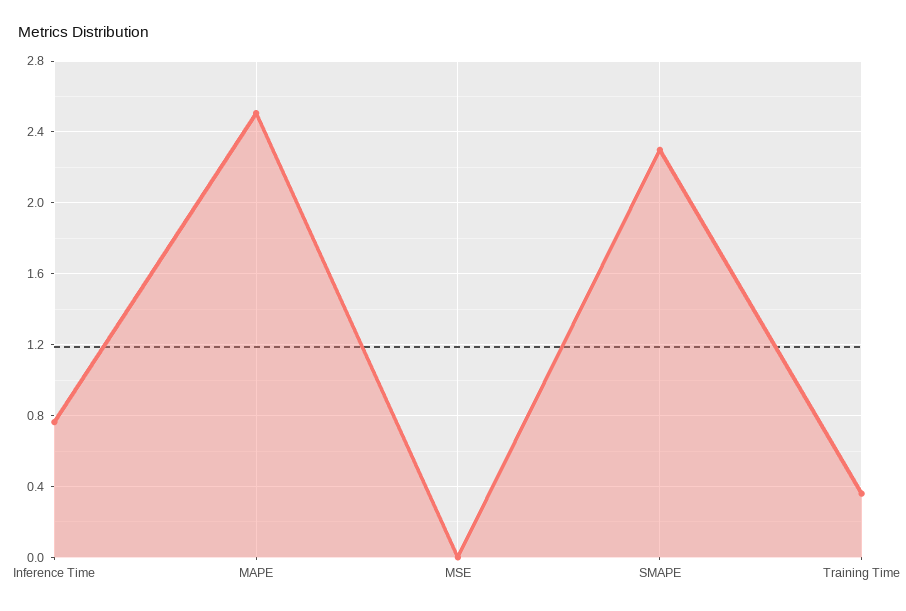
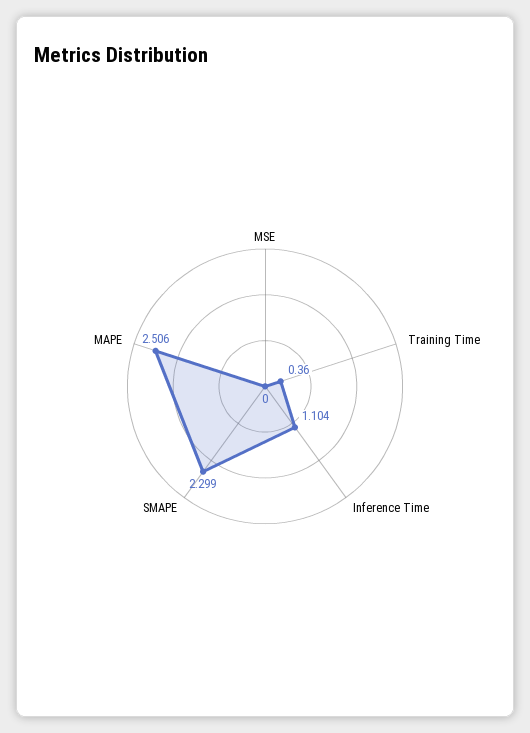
  {
-   "Inference Time": 0.75,
+   "Inference Time": 1.104,
    "MAPE": 2.506,
    "MSE": 0,
    "SMAPE": 2.299,
    "Training Time": 0.36
  }

